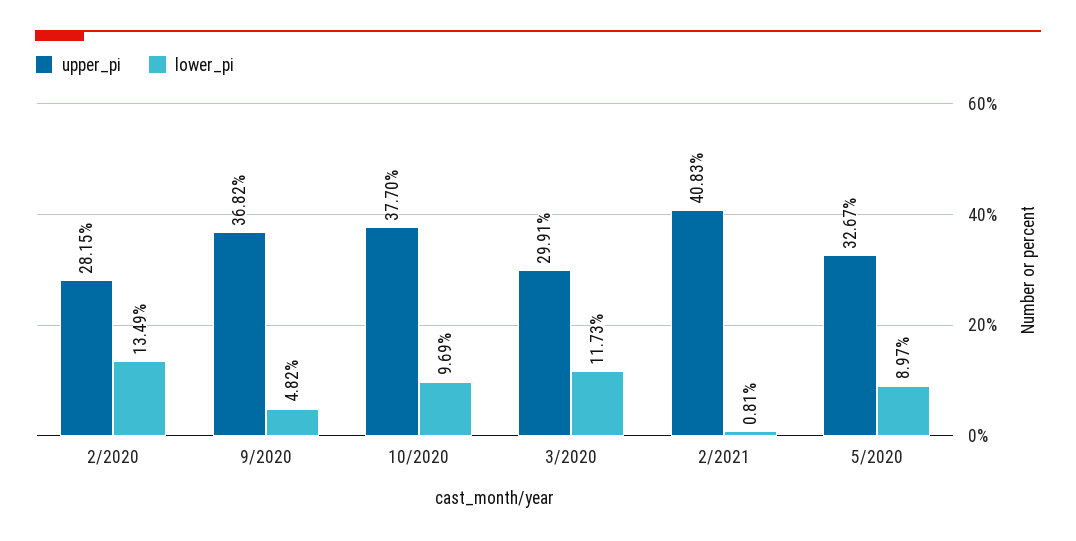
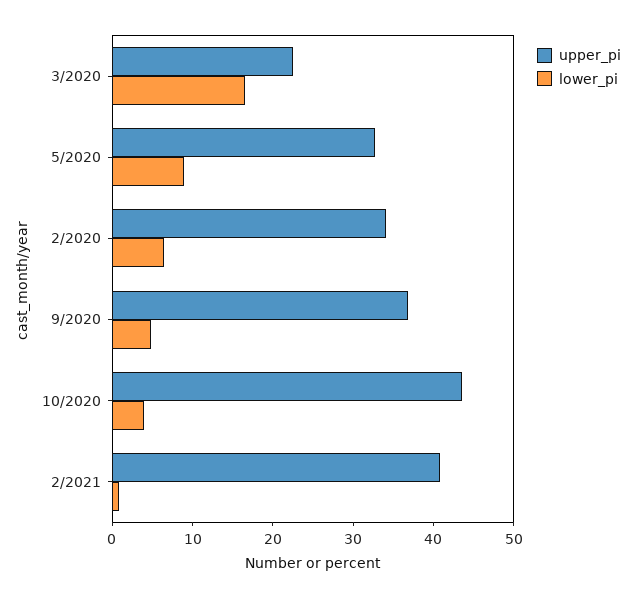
  {
    "upper_pi": {
-     "2/2020": 28.15,
+     "2/2020": 34,
      "9/2020": 36.82,
-     "10/2020": 37.7,
+     "10/2020": 44,
-     "3/2020": 29.91,
+     "3/2020": 22,
      "2/2021": 40.83,
      "5/2020": 32.67
    },
    "lower_pi": {
-     "2/2020": 13.49,
+     "2/2020": 6,
      "9/2020": 4.82,
-     "10/2020": 9.69,
+     "10/2020": 4,
-     "3/2020": 11.73,
+     "3/2020": 16,
      "2/2021": 0.81,
      "5/2020": 8.97
    }
  }

